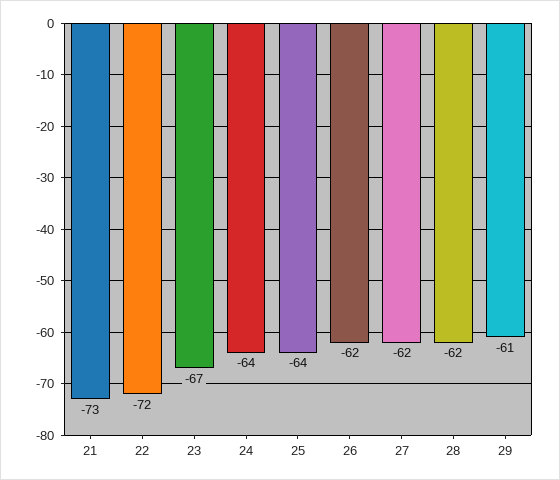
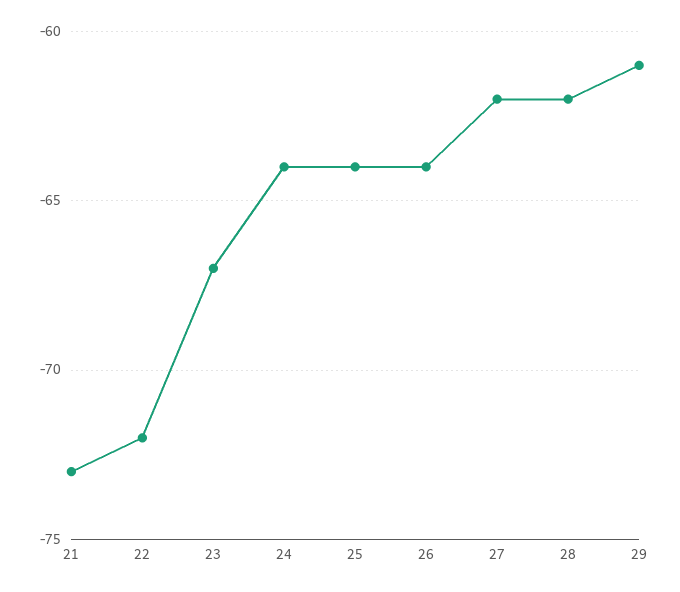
  {
    "21": -73,
    "22": -72,
    "23": -67,
    "24": -64,
    "25": -64,
-   "26": -62,
+   "26": -64,
    "27": -62,
    "28": -62,
    "29": -61
  }

